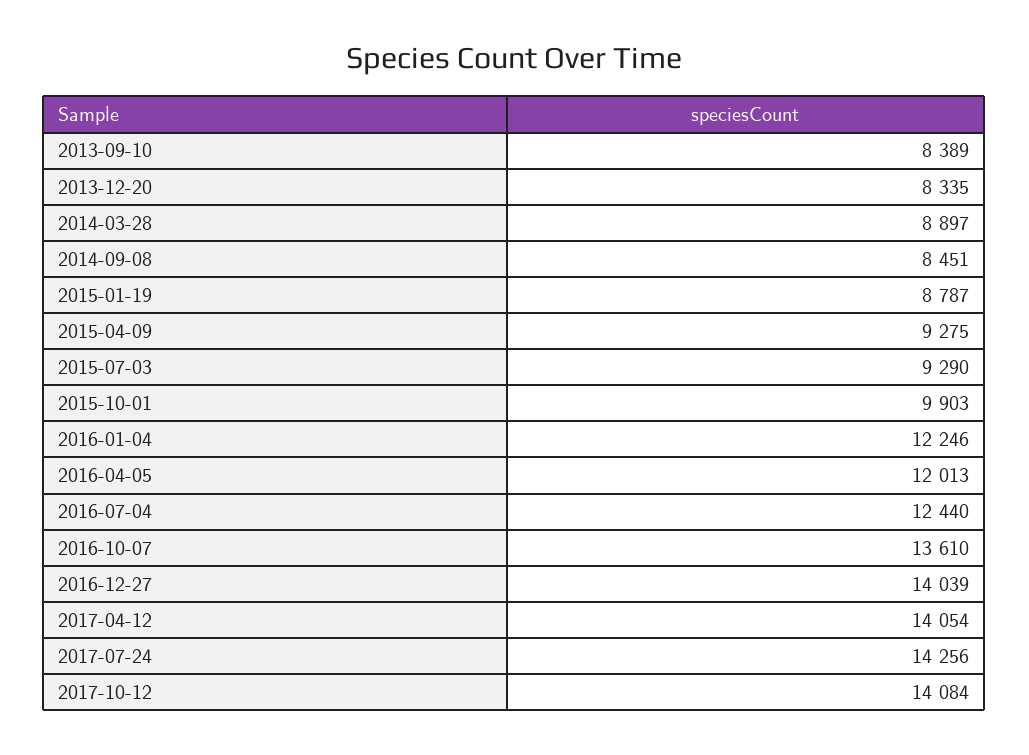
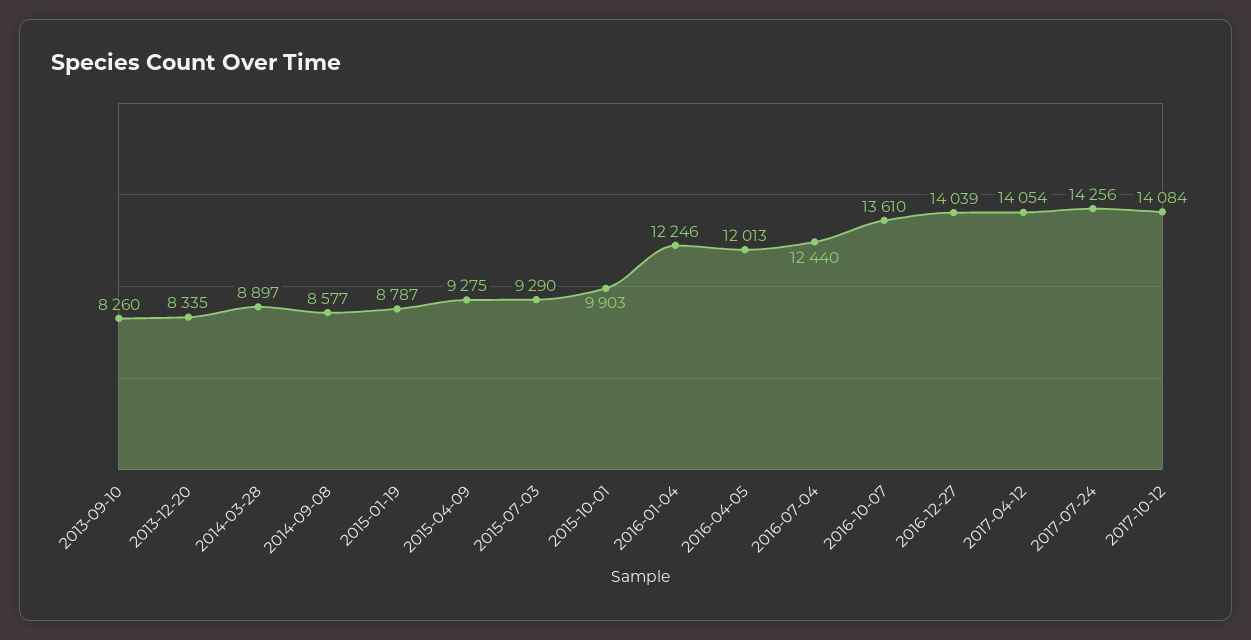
  {
-   "2013-09-10": 8389,
+   "2013-09-10": 8260,
    "2013-12-20": 8335,
    "2014-03-28": 8897,
-   "2014-09-08": 8451,
+   "2014-09-08": 8577,
    "2015-01-19": 8787,
    "2015-04-09": 9275,
    "2015-07-03": 9290,
    "2015-10-01": 9903,
    "2016-01-04": 12246,
    "2016-04-05": 12013,
    "2016-07-04": 12440,
    "2016-10-07": 13610,
    "2016-12-27": 14039,
    "2017-04-12": 14054,
    "2017-07-24": 14256,
    "2017-10-12": 14084
  }

